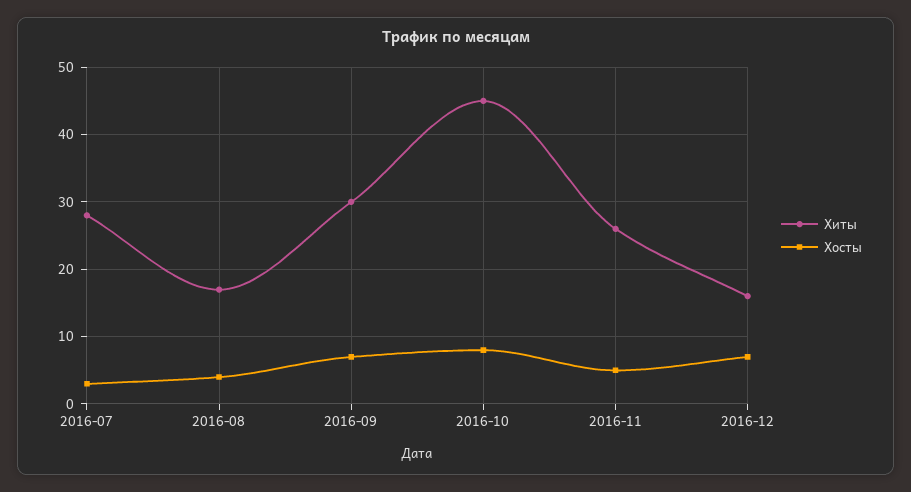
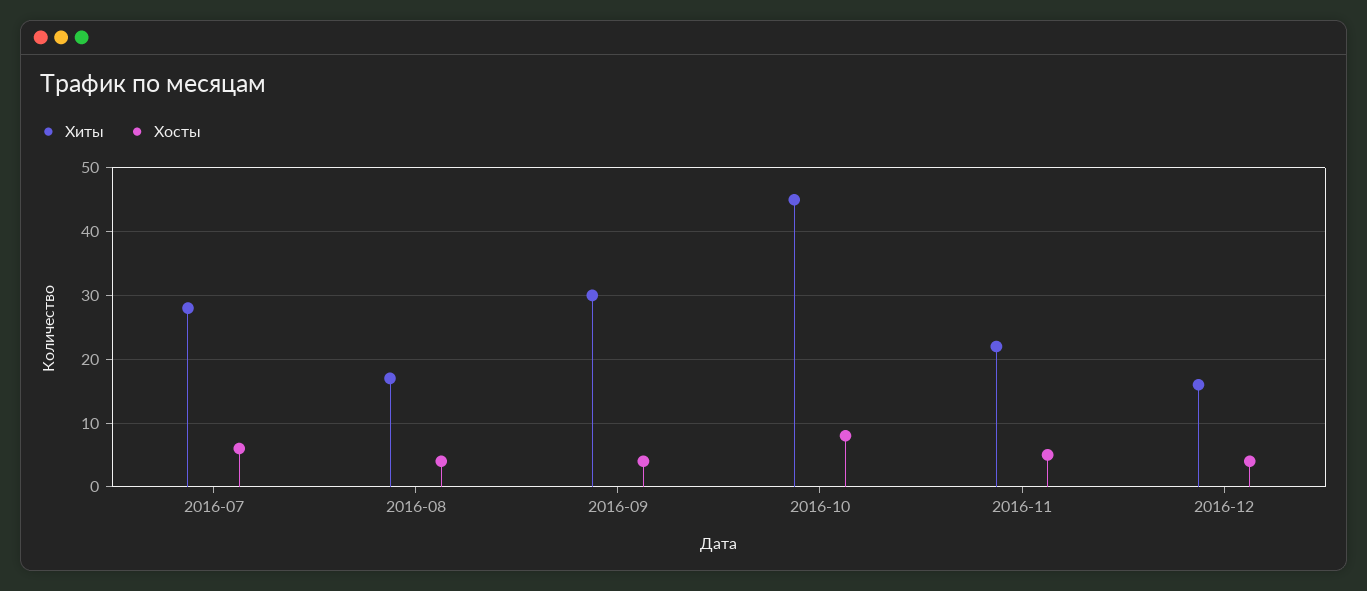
  {
    "Хиты": {
      "2016-07": 28,
      "2016-08": 17,
      "2016-09": 30,
      "2016-10": 45,
-     "2016-11": 26,
+     "2016-11": 22,
      "2016-12": 16
    },
    "Хосты": {
-     "2016-07": 3,
+     "2016-07": 6,
      "2016-08": 4,
-     "2016-09": 7,
+     "2016-09": 4,
      "2016-10": 8,
      "2016-11": 5,
-     "2016-12": 7
+     "2016-12": 4
    }
  }

